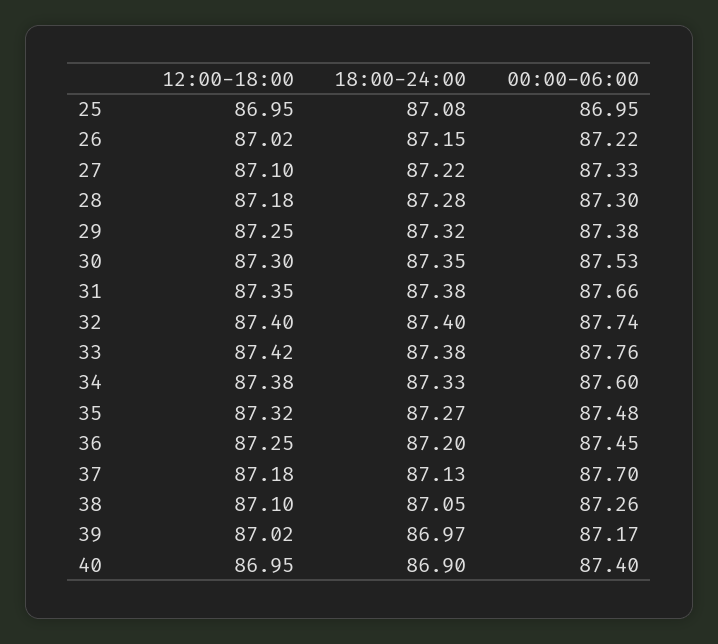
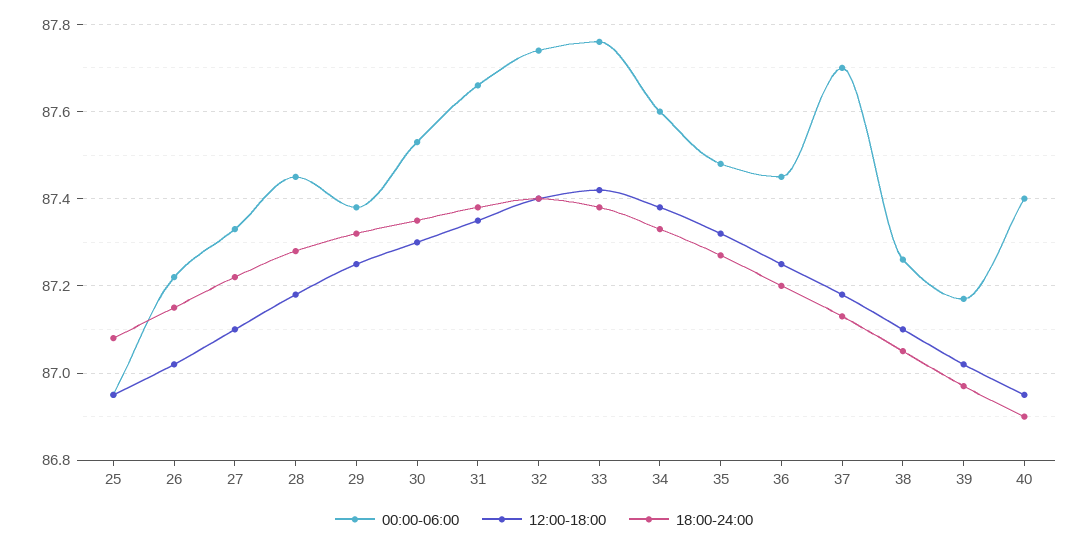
  {
    "12:00-18:00": {
      "25": 86.95,
      "26": 87.02,
      "27": 87.1,
      "28": 87.18,
      "29": 87.25,
      "30": 87.3,
      "31": 87.35,
      "32": 87.4,
      "33": 87.42,
      "34": 87.38,
      "35": 87.32,
      "36": 87.25,
      "37": 87.18,
      "38": 87.1,
      "39": 87.02,
      "40": 86.95
    },
    "18:00-24:00": {
      "25": 87.08,
      "26": 87.15,
      "27": 87.22,
      "28": 87.28,
      "29": 87.32,
      "30": 87.35,
      "31": 87.38,
      "32": 87.4,
      "33": 87.38,
      "34": 87.33,
      "35": 87.27,
      "36": 87.2,
      "37": 87.13,
      "38": 87.05,
      "39": 86.97,
      "40": 86.9
    },
    "00:00-06:00": {
      "25": 86.95,
      "26": 87.22,
      "27": 87.33,
-     "28": 87.3,
+     "28": 87.45,
      "29": 87.38,
      "30": 87.53,
      "31": 87.66,
      "32": 87.74,
      "33": 87.76,
      "34": 87.6,
      "35": 87.48,
      "36": 87.45,
      "37": 87.7,
      "38": 87.26,
      "39": 87.17,
      "40": 87.4
    }
  }

